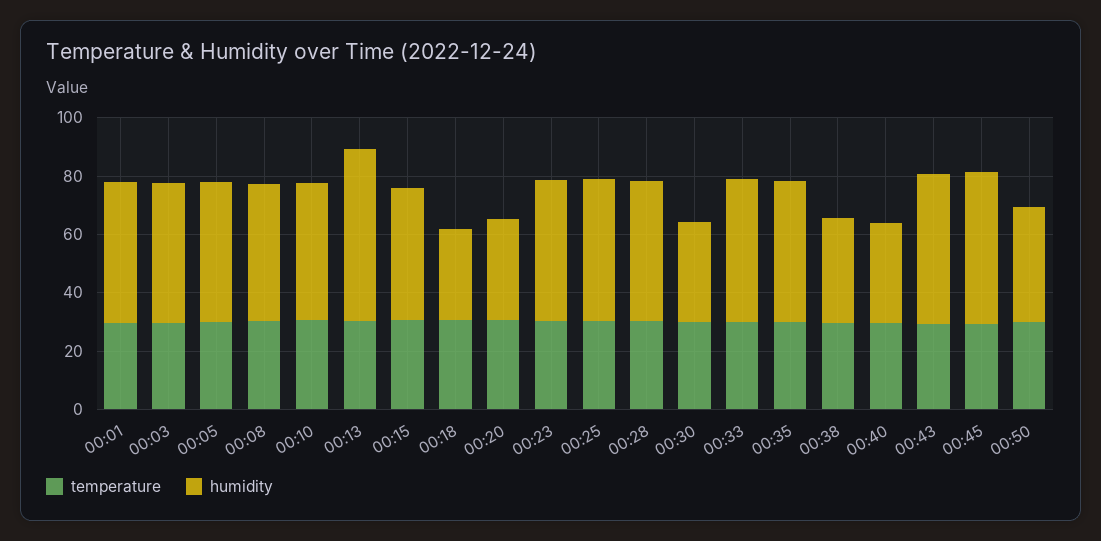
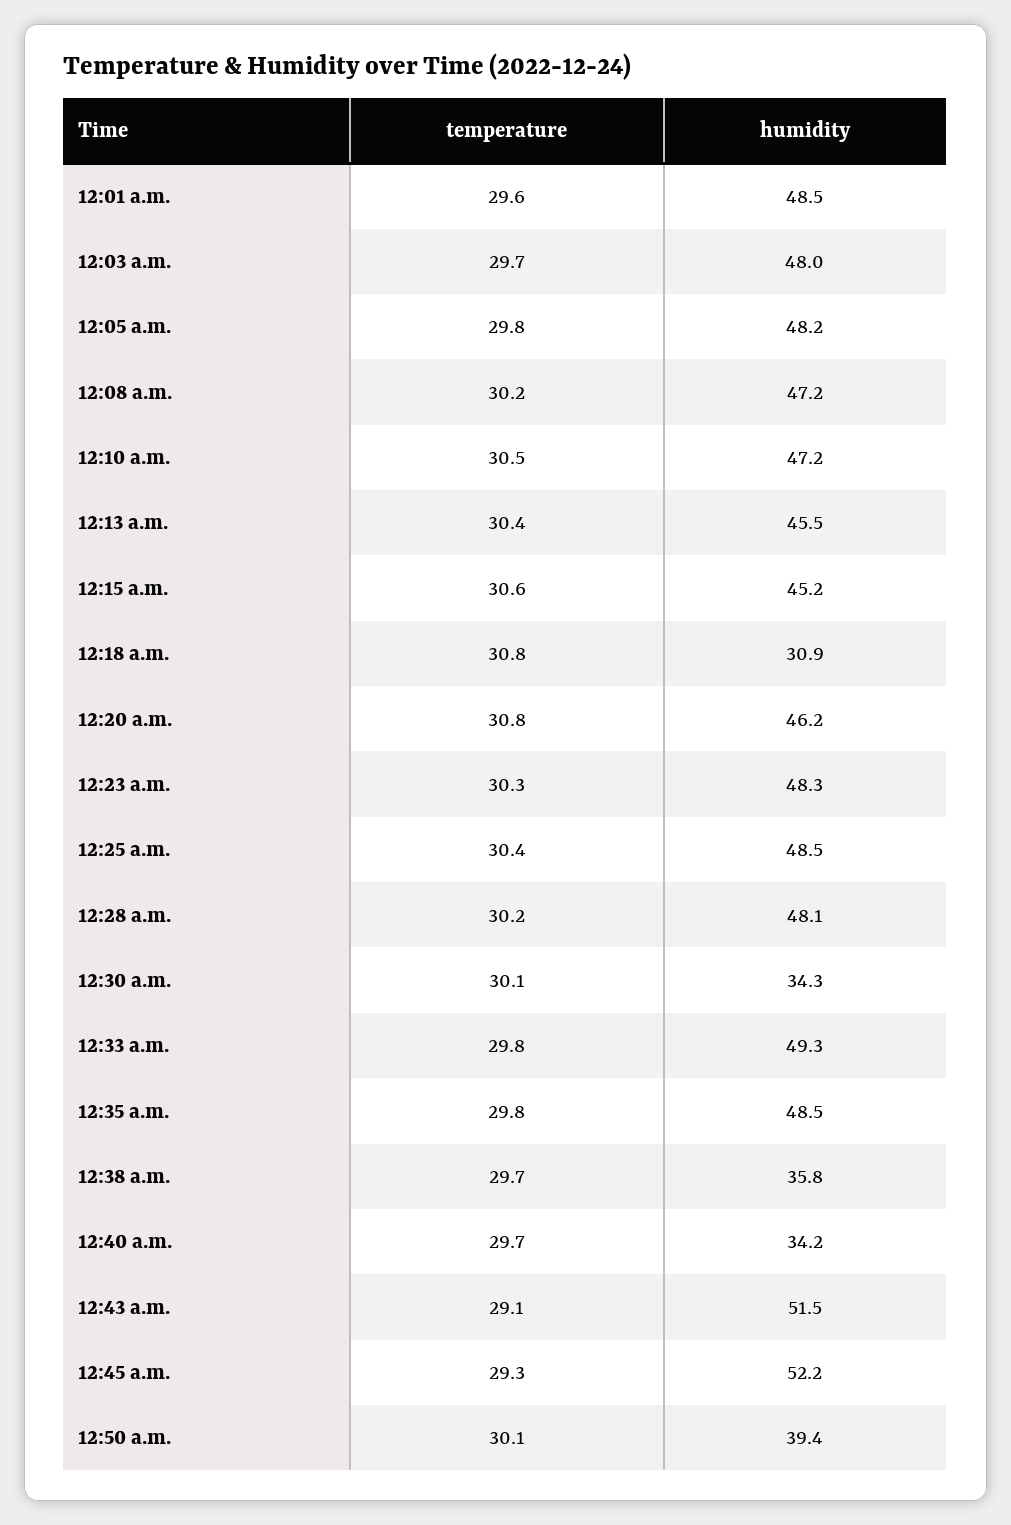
  {
    "temperature": {
      "00:01": 29.6,
      "00:03": 29.7,
      "00:05": 29.8,
      "00:08": 30.2,
      "00:10": 30.5,
      "00:13": 30.4,
      "00:15": 30.6,
      "00:18": 30.8,
      "00:20": 30.8,
      "00:23": 30.3,
      "00:25": 30.4,
      "00:28": 30.2,
      "00:30": 30.1,
      "00:33": 29.8,
      "00:35": 29.8,
      "00:38": 29.7,
      "00:40": 29.7,
      "00:43": 29.1,
      "00:45": 29.3,
      "00:50": 30.1
    },
    "humidity": {
      "00:01": 48.5,
      "00:03": 48,
      "00:05": 48.2,
      "00:08": 47.2,
      "00:10": 47.2,
-     "00:13": 60,
+     "00:13": 45.5,
      "00:15": 45.2,
      "00:18": 30.9,
-     "00:20": 35,
+     "00:20": 46.2,
      "00:23": 48.3,
      "00:25": 48.5,
      "00:28": 48.1,
      "00:30": 34.3,
      "00:33": 49.3,
      "00:35": 48.5,
      "00:38": 35.8,
      "00:40": 34.2,
      "00:43": 51.5,
      "00:45": 52.2,
      "00:50": 39.4
    }
  }

